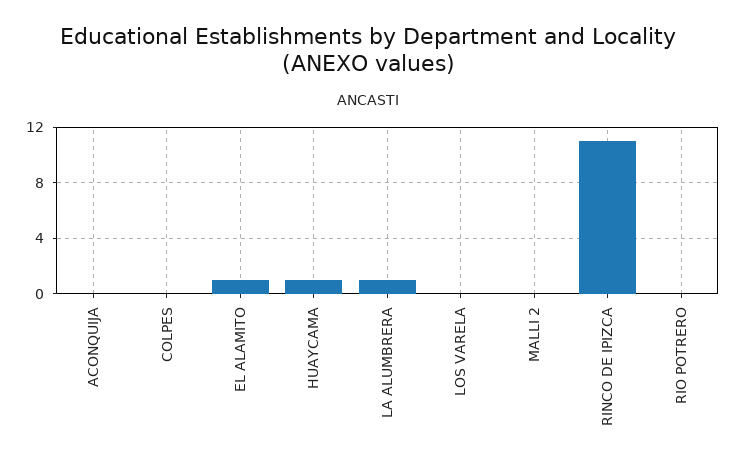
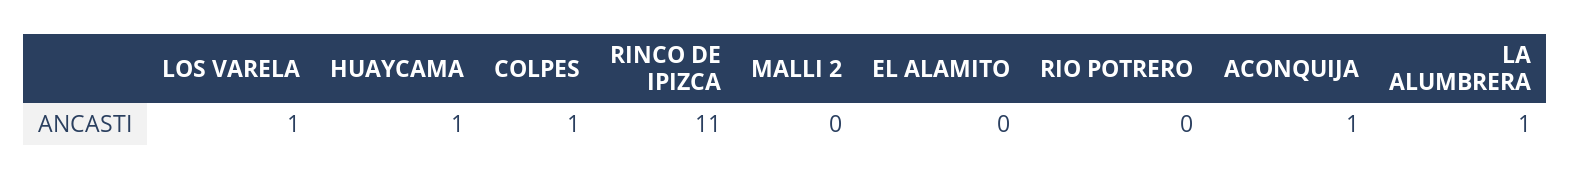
  {
-   "ACONQUIJA": 0,
+   "ACONQUIJA": 1,
-   "COLPES": 0,
+   "COLPES": 1,
-   "EL ALAMITO": 1,
+   "EL ALAMITO": 0,
    "HUAYCAMA": 1,
    "LA ALUMBRERA": 1,
-   "LOS VARELA": 0,
+   "LOS VARELA": 1,
    "MALLI 2": 0,
    "RINCO DE IPIZCA": 11,
    "RIO POTRERO": 0
  }

